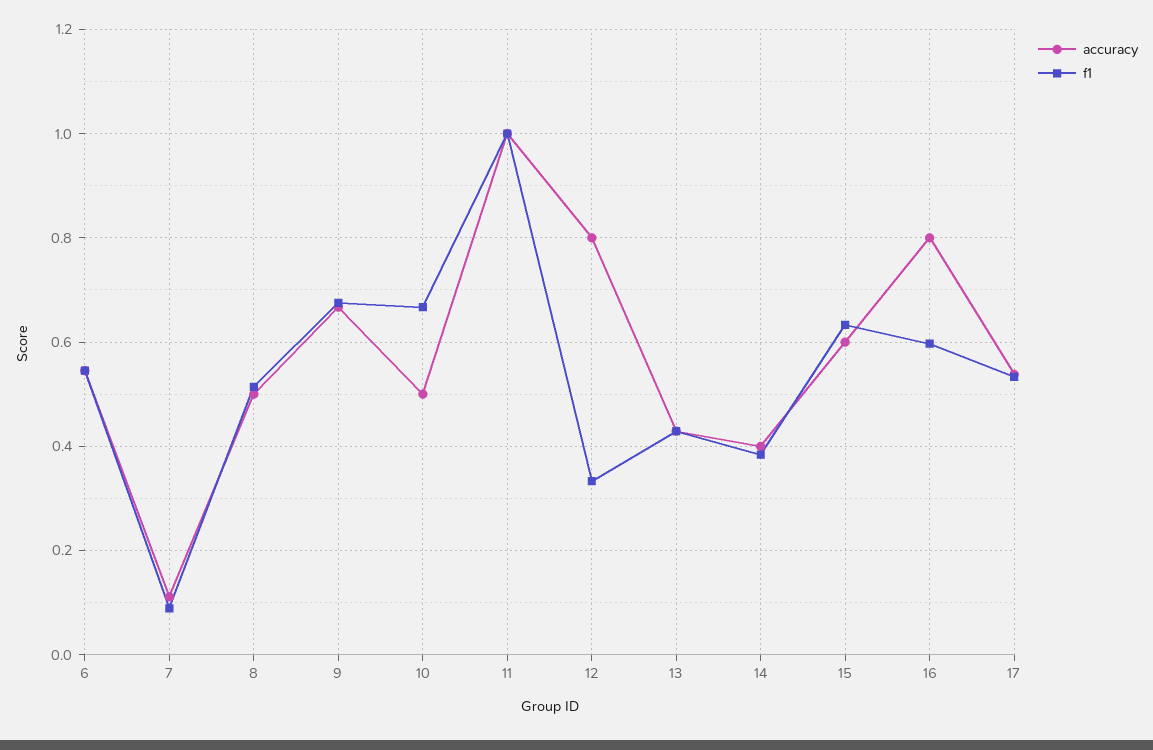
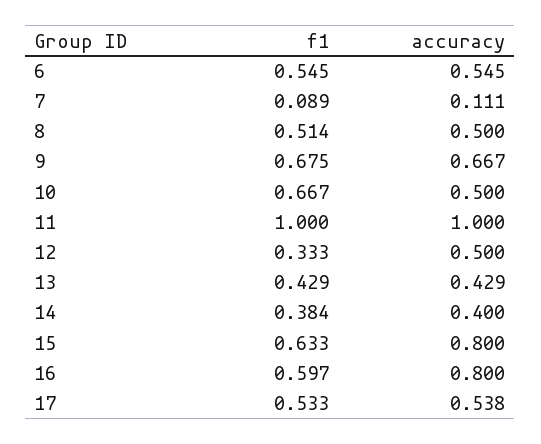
  {
    "accuracy": {
      "6": 0.545,
      "7": 0.111,
      "8": 0.5,
      "9": 0.667,
      "10": 0.5,
      "11": 1,
-     "12": 0.8,
+     "12": 0.5,
      "13": 0.429,
      "14": 0.4,
-     "15": 0.6,
+     "15": 0.8,
      "16": 0.8,
      "17": 0.538
    },
    "f1": {
      "6": 0.545,
      "7": 0.089,
      "8": 0.514,
      "9": 0.675,
      "10": 0.667,
      "11": 1,
      "12": 0.333,
      "13": 0.429,
      "14": 0.384,
      "15": 0.633,
      "16": 0.597,
      "17": 0.533
    }
  }

